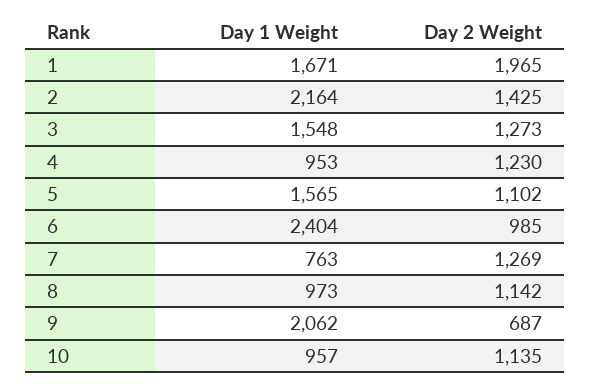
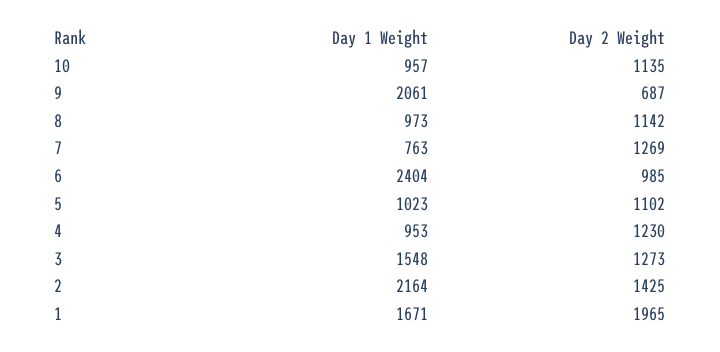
  {
    "Day 1 Weight": {
      "1": 1671,
      "2": 2164,
      "3": 1548,
      "4": 953,
-     "5": 1565,
+     "5": 1023,
      "6": 2404,
      "7": 763,
      "8": 973,
-     "9": 2062,
+     "9": 2061,
      "10": 957
    },
    "Day 2 Weight": {
      "1": 1965,
      "2": 1425,
      "3": 1273,
      "4": 1230,
      "5": 1102,
      "6": 985,
      "7": 1269,
      "8": 1142,
      "9": 687,
      "10": 1135
    }
  }

